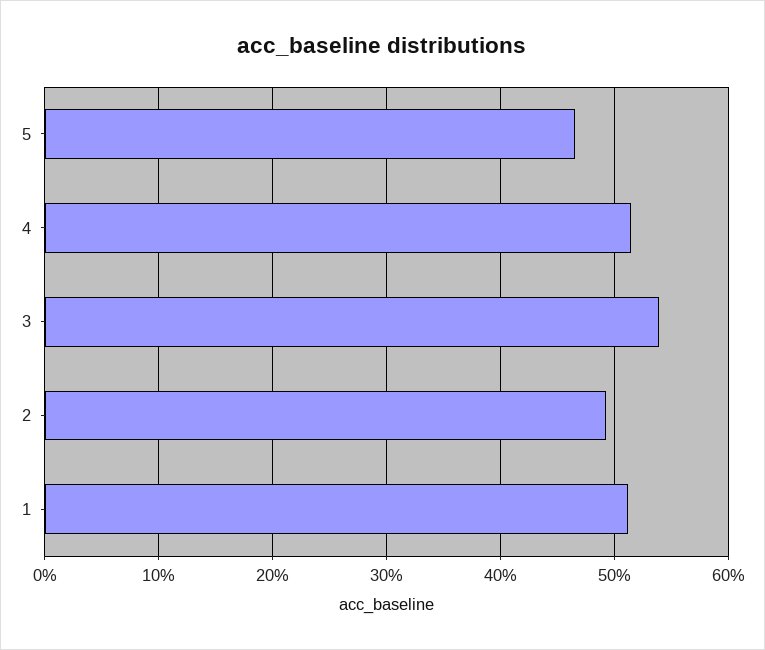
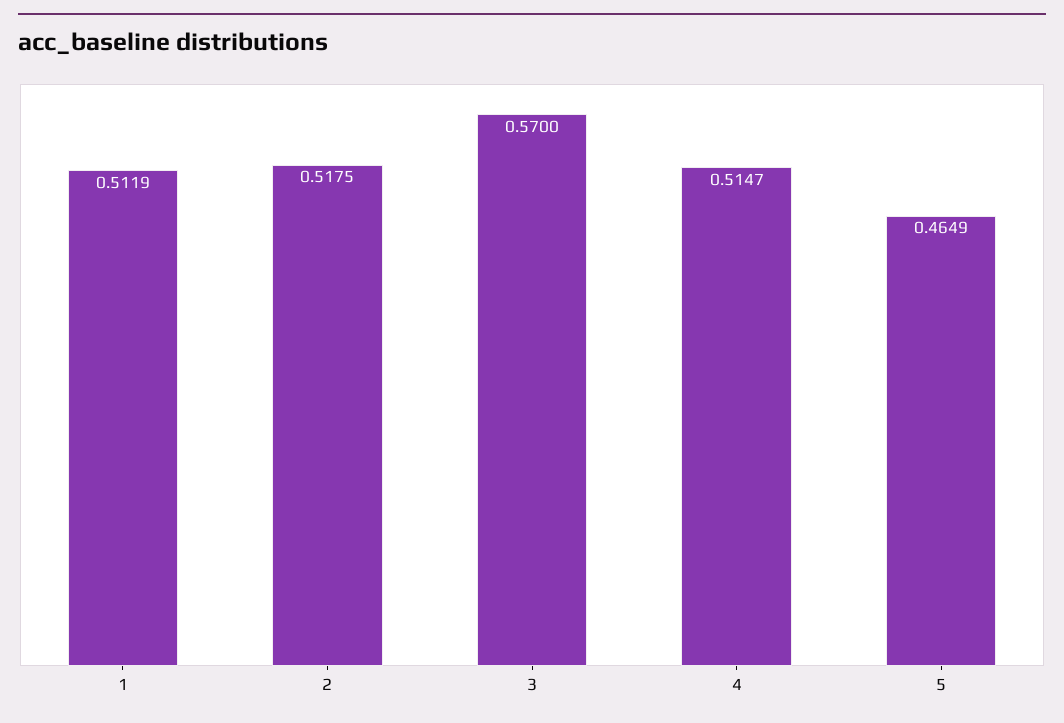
  {
    "5": 0.4649,
    "4": 0.5147,
-   "3": 0.54,
+   "3": 0.57,
-   "2": 0.49,
+   "2": 0.5175,
    "1": 0.5119
  }

